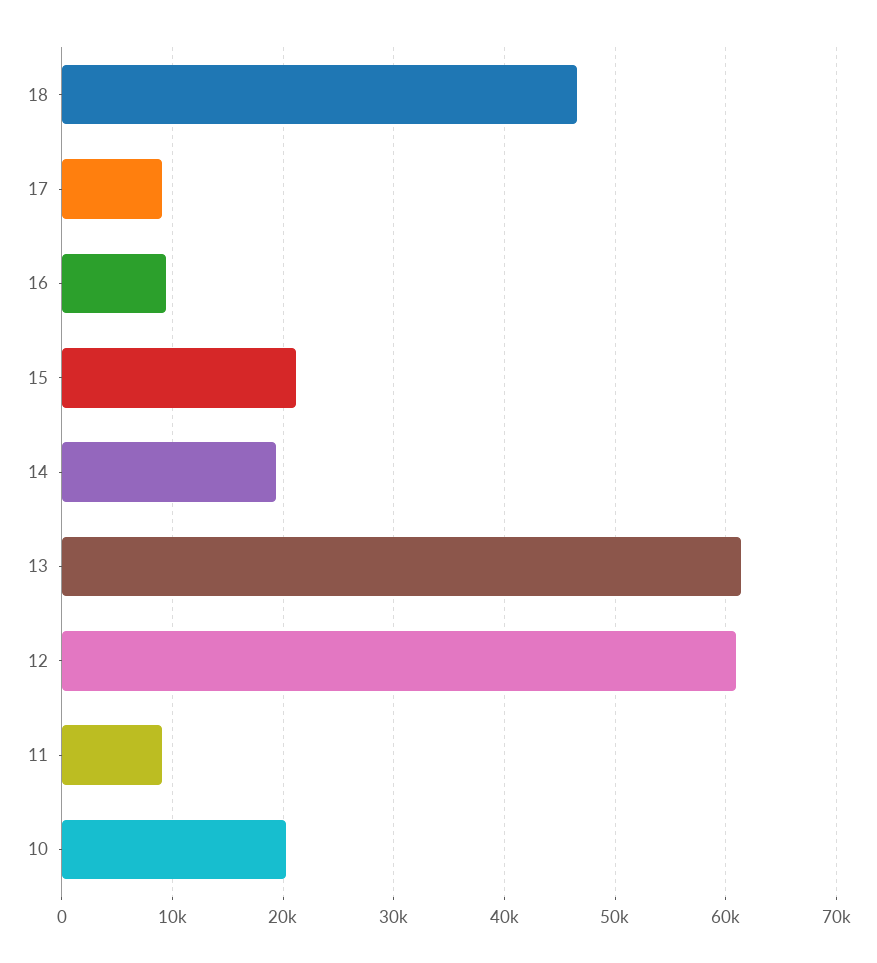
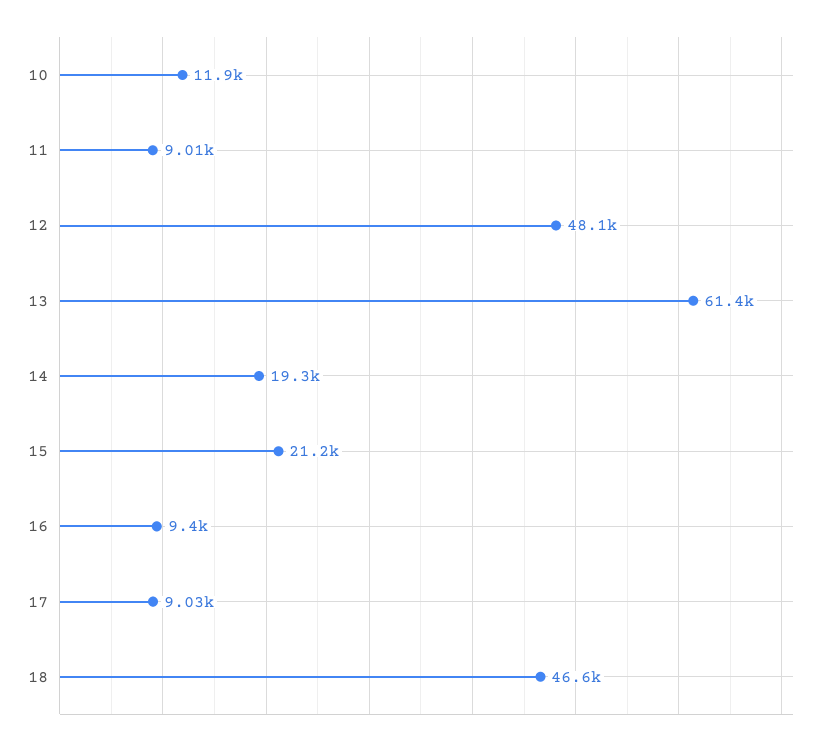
  {
    "18": 46600,
    "17": 9030,
    "16": 9400,
    "15": 21200,
    "14": 19300,
    "13": 61400,
-   "12": 61000,
+   "12": 48100,
    "11": 9010,
-   "10": 20000
+   "10": 11900
  }

